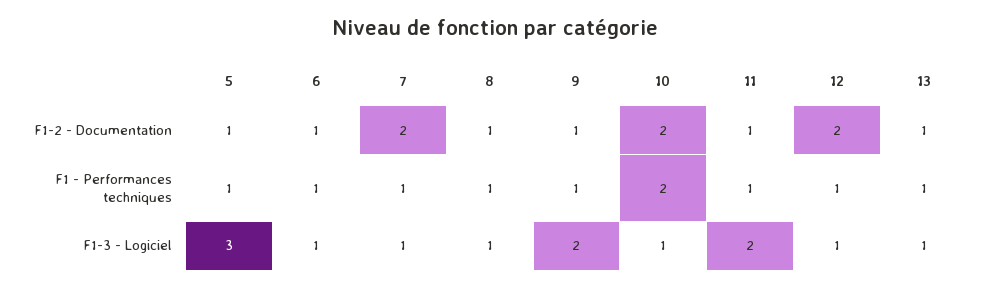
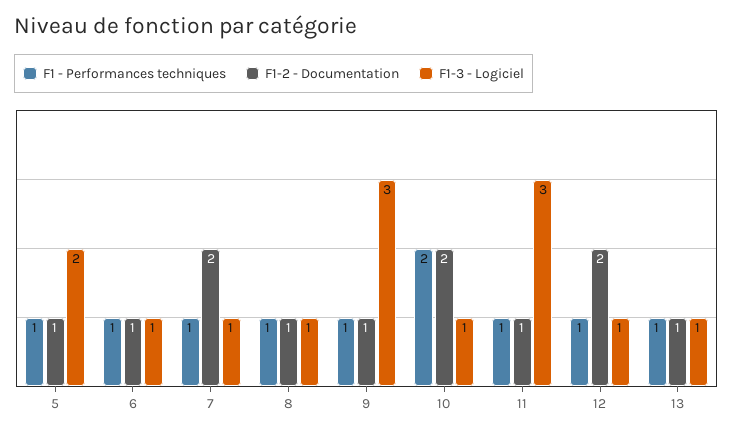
  {
    "F1-2 - Documentation": {
      "5": 1,
      "6": 1,
      "7": 2,
      "8": 1,
      "9": 1,
      "10": 2,
      "11": 1,
      "12": 2,
      "13": 1
    },
    "F1 - Performances techniques": {
      "5": 1,
      "6": 1,
      "7": 1,
      "8": 1,
      "9": 1,
      "10": 2,
      "11": 1,
      "12": 1,
      "13": 1
    },
    "F1-3 - Logiciel": {
-     "5": 3,
+     "5": 2,
      "6": 1,
      "7": 1,
      "8": 1,
-     "9": 2,
+     "9": 3,
      "10": 1,
-     "11": 2,
+     "11": 3,
      "12": 1,
      "13": 1
    }
  }

